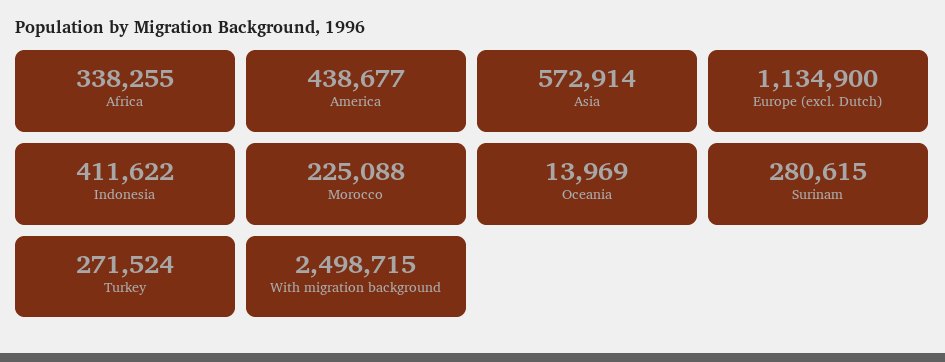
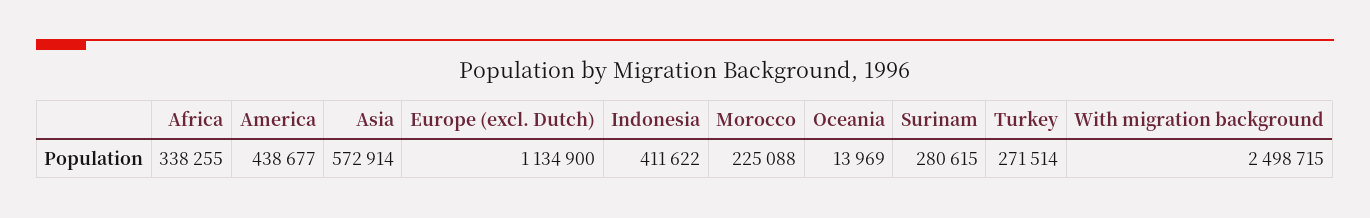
  {
    "Africa": 338255,
    "America": 438677,
    "Asia": 572914,
    "Europe (excl. Dutch)": 1134900,
    "Indonesia": 411622,
    "Morocco": 225088,
    "Oceania": 13969,
    "Surinam": 280615,
-   "Turkey": 271524,
+   "Turkey": 271514,
    "With migration background": 2498715
  }

